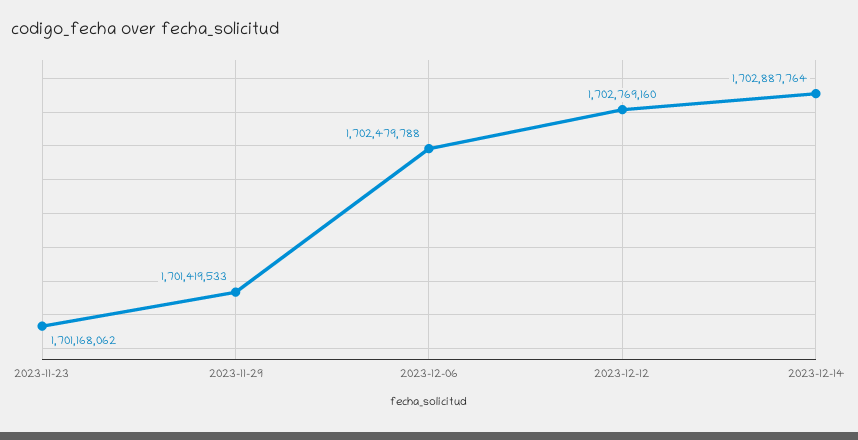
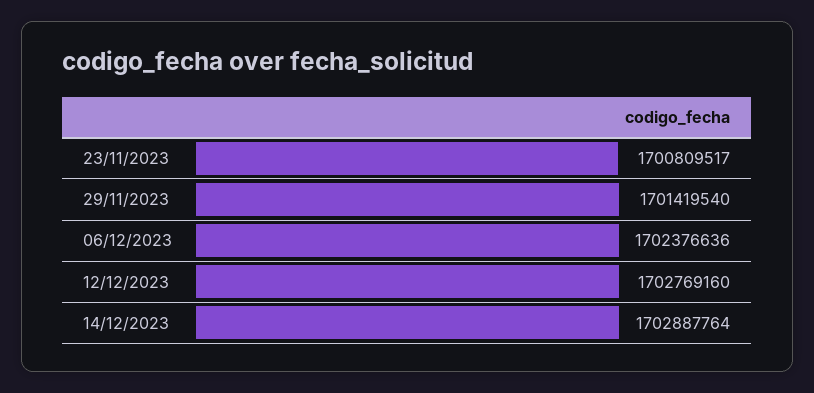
  {
-   "2023-11-23": 1701168062,
+   "2023-11-23": 1700809517,
-   "2023-11-29": 1701419533,
+   "2023-11-29": 1701419540,
-   "2023-12-06": 1702479788,
+   "2023-12-06": 1702376636,
    "2023-12-12": 1702769160,
    "2023-12-14": 1702887764
  }

